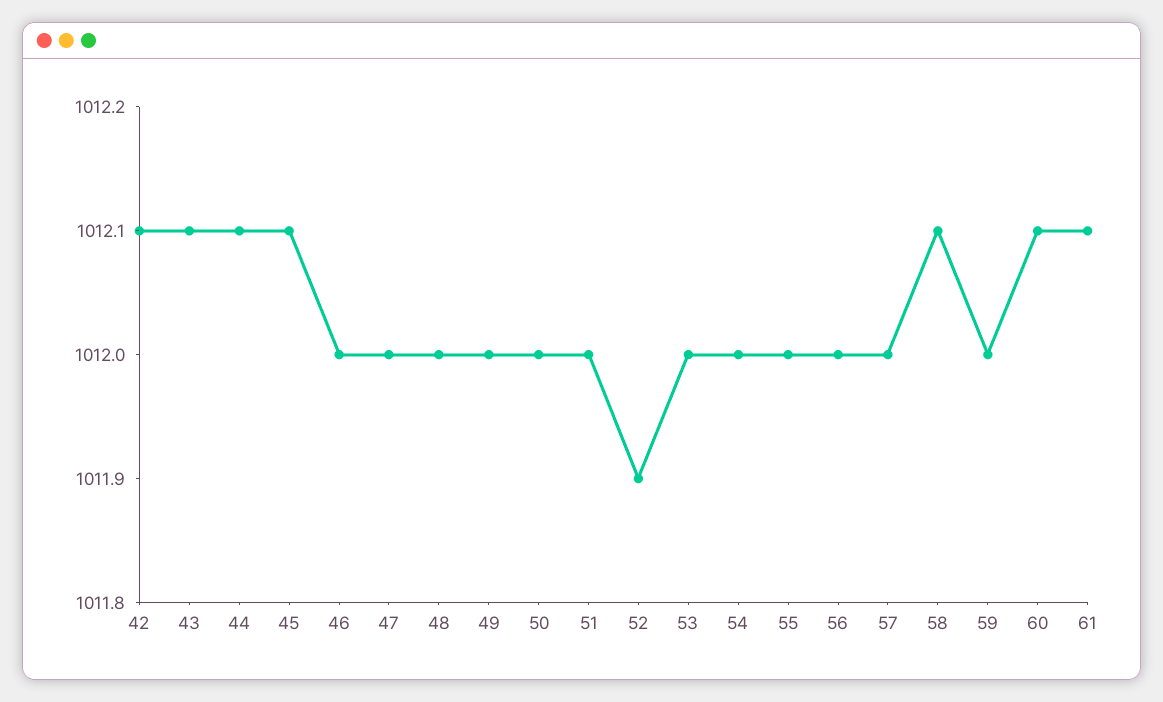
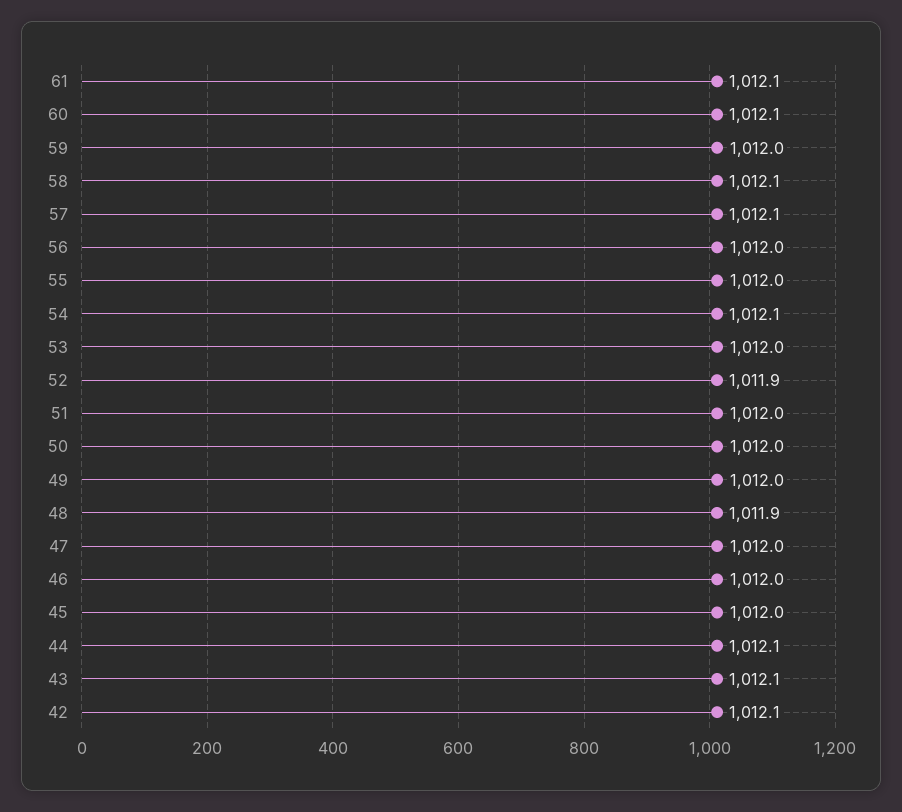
  {
    "42": 1012.1,
    "43": 1012.1,
    "44": 1012.1,
-   "45": 1012.1,
+   "45": 1012,
    "46": 1012,
    "47": 1012,
-   "48": 1012,
+   "48": 1011.9,
    "49": 1012,
    "50": 1012,
    "51": 1012,
    "52": 1011.9,
    "53": 1012,
-   "54": 1012,
+   "54": 1012.1,
    "55": 1012,
    "56": 1012,
-   "57": 1012,
+   "57": 1012.1,
    "58": 1012.1,
    "59": 1012,
    "60": 1012.1,
    "61": 1012.1
  }

